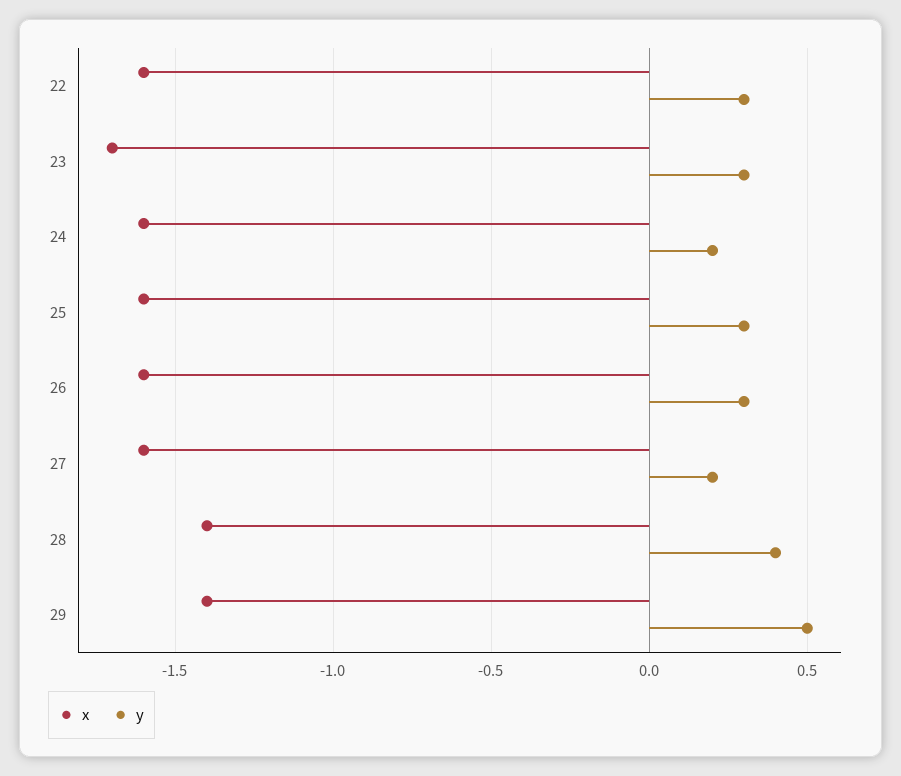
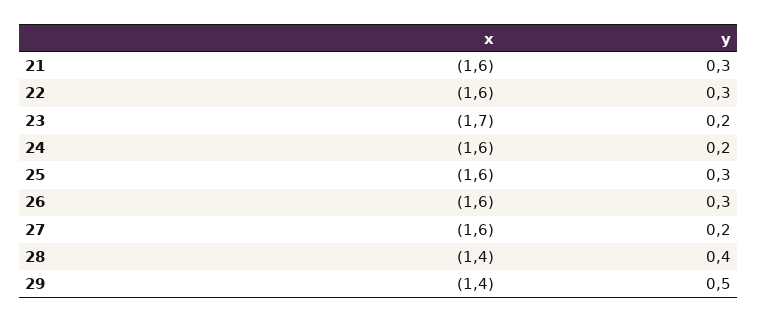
  {
    "x": {
      "22": -1.6,
      "23": -1.7,
      "24": -1.6,
      "25": -1.6,
      "26": -1.6,
      "27": -1.6,
      "28": -1.4,
-     "29": -1.4
+     "29": -1.4,
+     "21": -1.6
    },
    "y": {
      "22": 0.3,
-     "23": 0.3,
+     "23": 0.2,
      "24": 0.2,
      "25": 0.3,
      "26": 0.3,
      "27": 0.2,
      "28": 0.4,
-     "29": 0.5
+     "29": 0.5,
+     "21": 0.3
    }
  }

